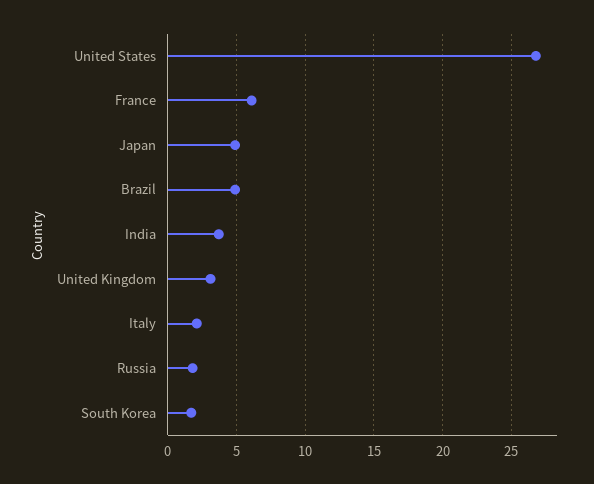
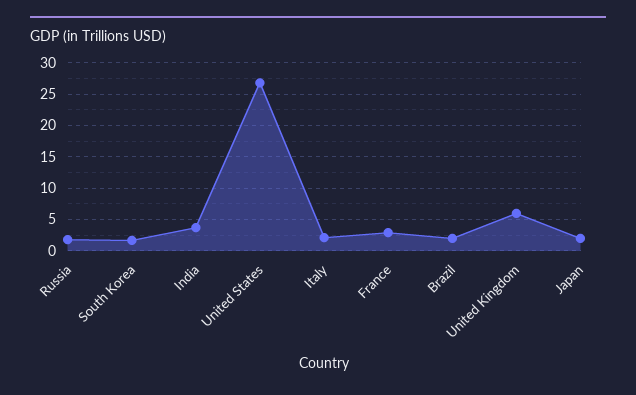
  {
    "United States": 27,
-   "France": 6,
+   "France": 3,
-   "Japan": 5,
+   "Japan": 2,
-   "Brazil": 5,
+   "Brazil": 2,
    "India": 3.5,
-   "United Kingdom": 3,
+   "United Kingdom": 6,
    "Italy": 2,
    "Russia": 2,
    "South Korea": 1.5
  }

